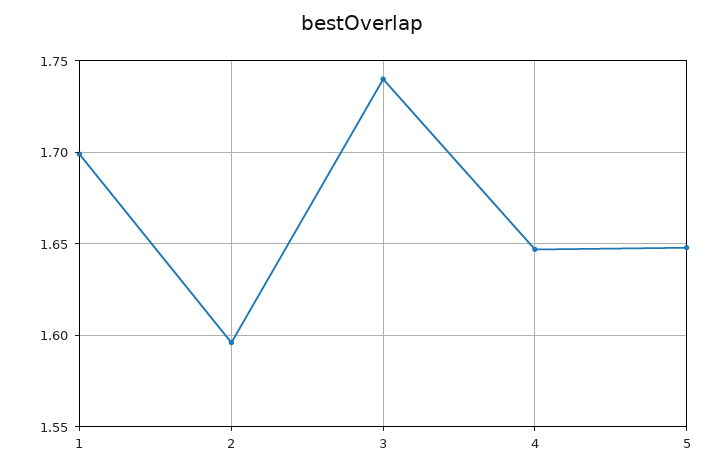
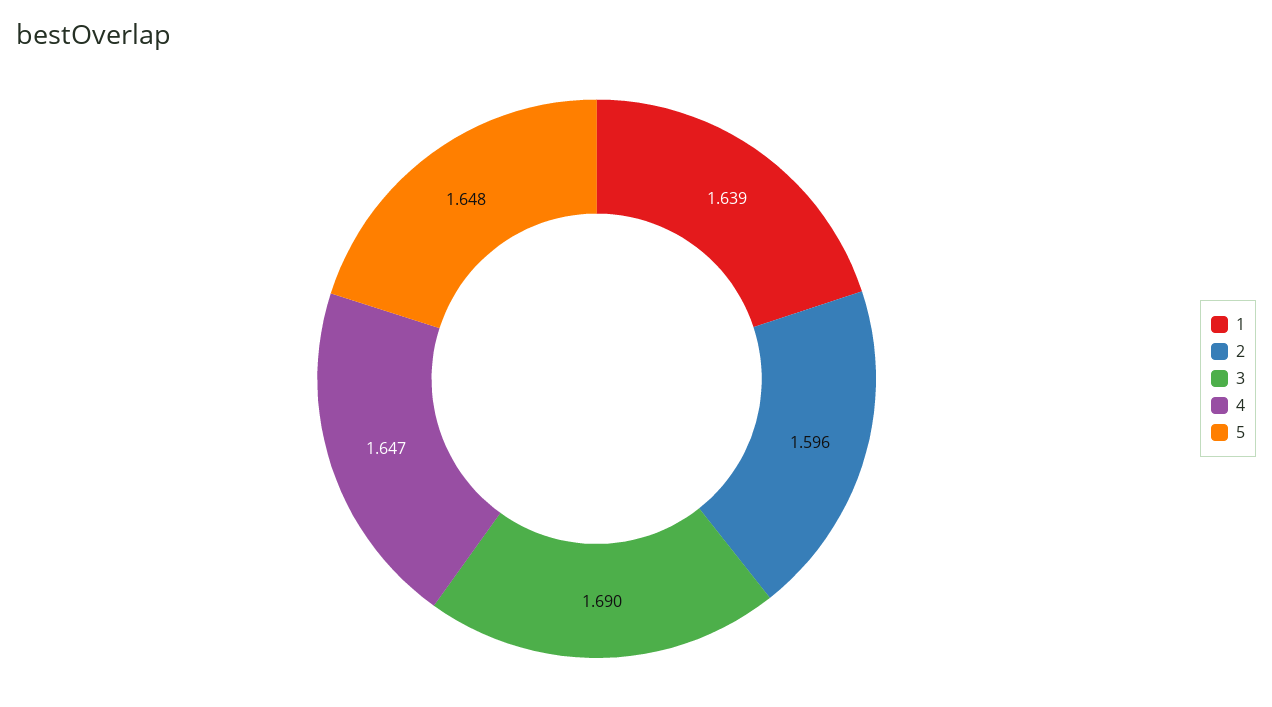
  {
-   "1": 1.7,
+   "1": 1.639,
    "2": 1.596,
-   "3": 1.74,
+   "3": 1.69,
    "4": 1.647,
    "5": 1.648
  }

